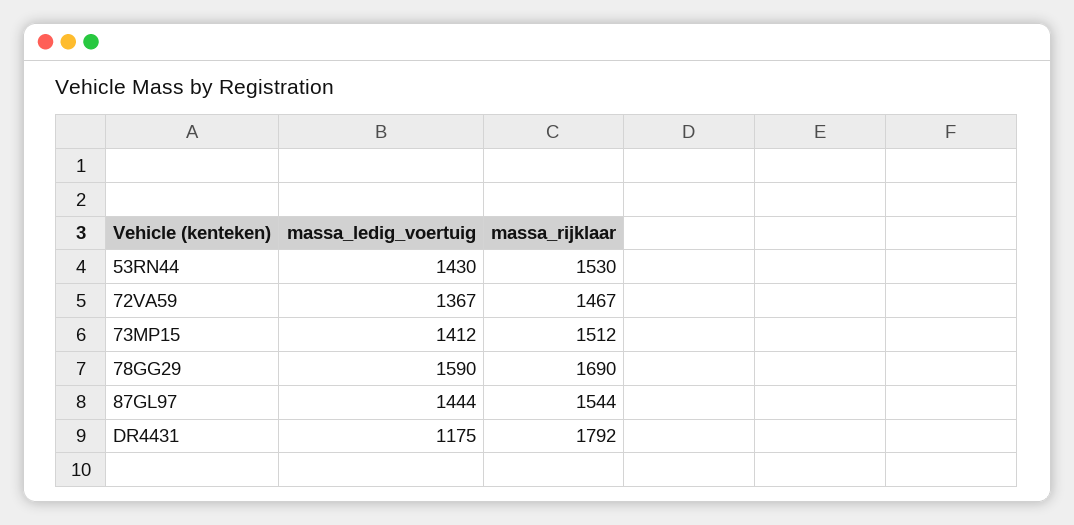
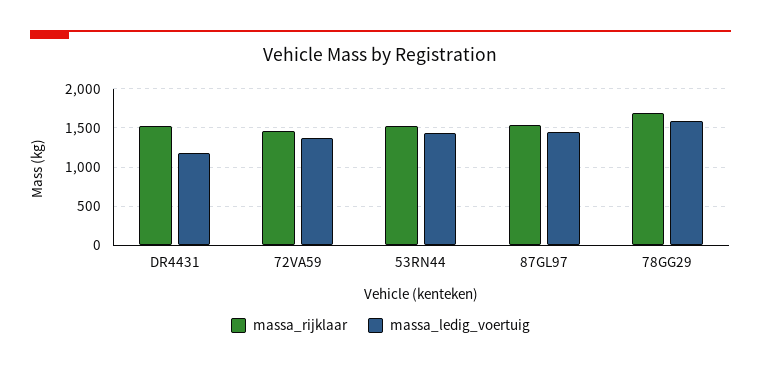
  {
    "massa_ledig_voertuig": {
      "53RN44": 1430,
      "72VA59": 1367,
-     "73MP15": 1412,
      "78GG29": 1590,
      "87GL97": 1444,
      "DR4431": 1175
    },
    "massa_rijklaar": {
      "53RN44": 1530,
      "72VA59": 1467,
-     "73MP15": 1512,
      "78GG29": 1690,
      "87GL97": 1544,
-     "DR4431": 1792
+     "DR4431": 1500
    }
  }

